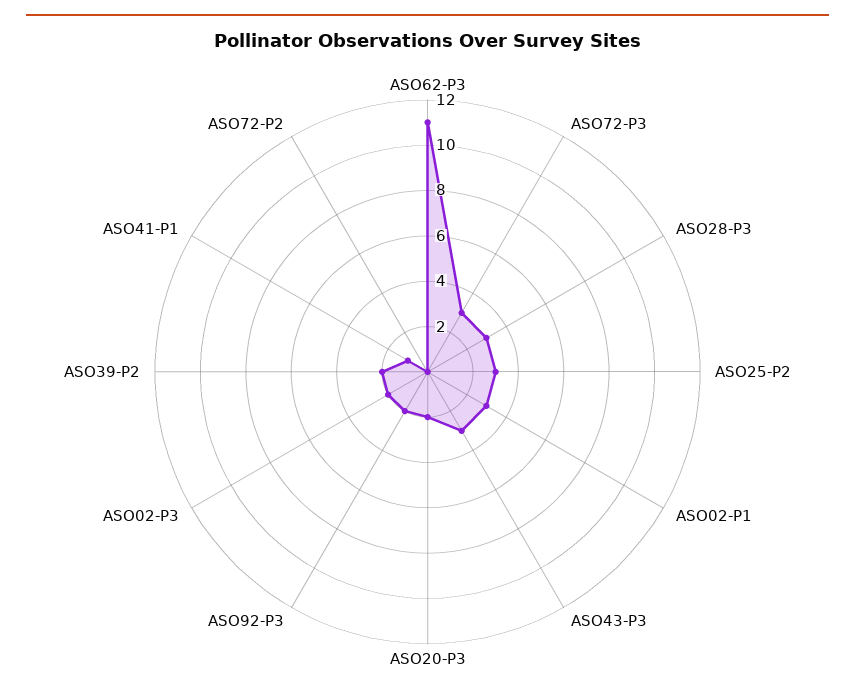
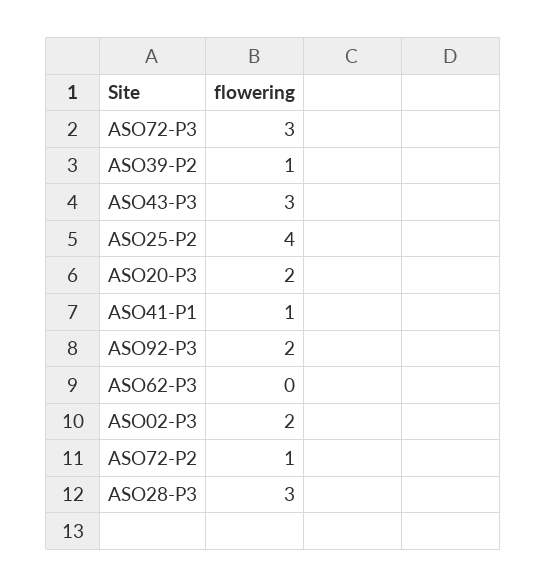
  {
-   "ASO62-P3": 11,
+   "ASO62-P3": 0,
    "ASO72-P3": 3,
    "ASO28-P3": 3,
-   "ASO25-P2": 3,
+   "ASO25-P2": 4,
-   "ASO02-P1": 3,
    "ASO43-P3": 3,
    "ASO20-P3": 2,
    "ASO92-P3": 2,
    "ASO02-P3": 2,
-   "ASO39-P2": 2,
+   "ASO39-P2": 1,
    "ASO41-P1": 1,
-   "ASO72-P2": 0
+   "ASO72-P2": 1
  }

